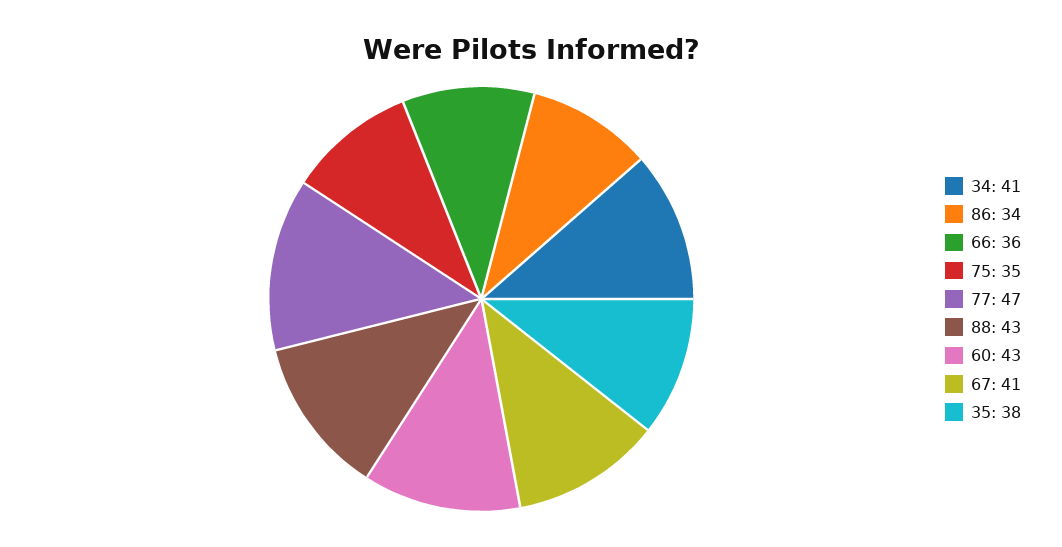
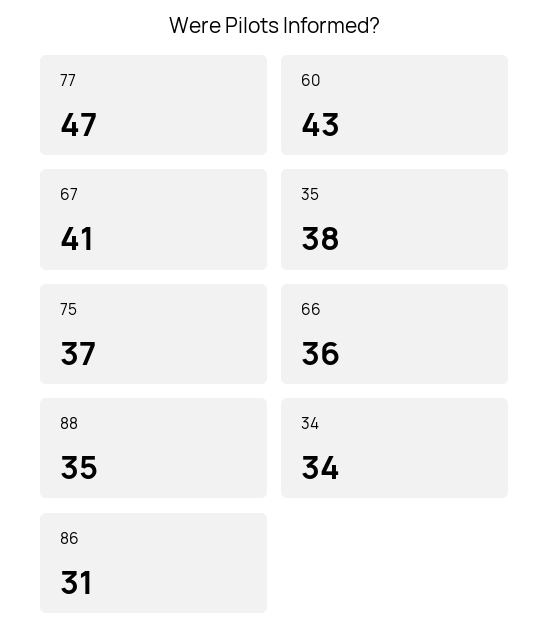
  {
-   "34": 41,
+   "34": 34,
-   "86": 34,
+   "86": 31,
    "66": 36,
-   "75": 35,
+   "75": 37,
    "77": 47,
-   "88": 43,
+   "88": 35,
    "60": 43,
    "67": 41,
    "35": 38
  }

